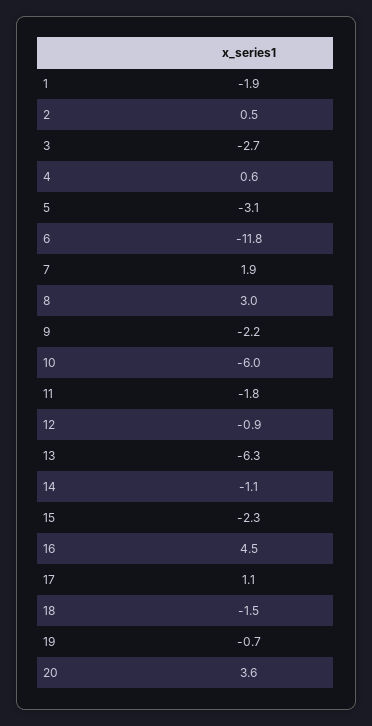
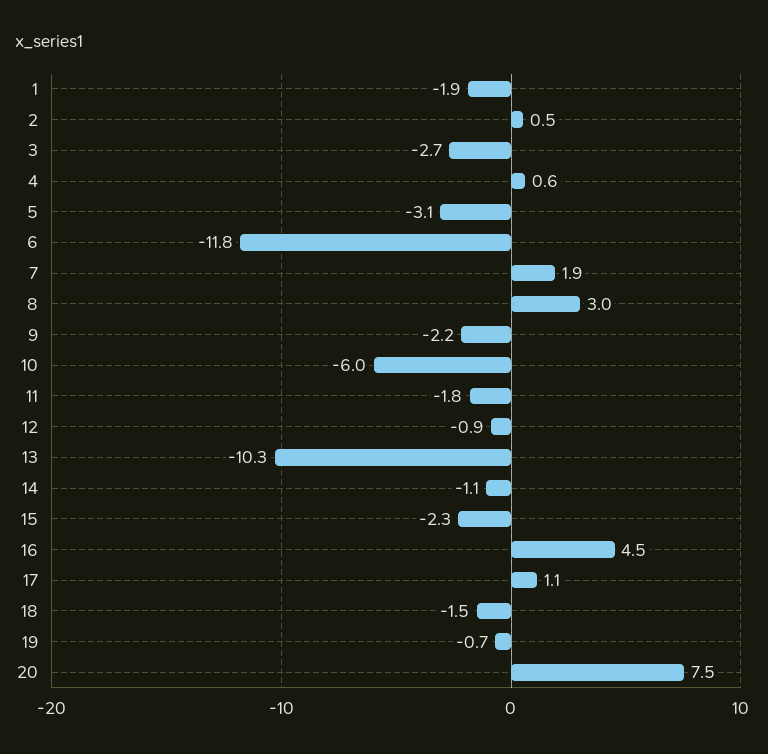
  {
    "1": -1.9,
    "2": 0.5,
    "3": -2.7,
    "4": 0.6,
    "5": -3.1,
    "6": -11.8,
    "7": 1.9,
    "8": 3,
    "9": -2.2,
    "10": -6,
    "11": -1.8,
    "12": -0.9,
-   "13": -6.3,
+   "13": -10.3,
    "14": -1.1,
    "15": -2.3,
    "16": 4.5,
    "17": 1.1,
    "18": -1.5,
    "19": -0.7,
-   "20": 3.6
+   "20": 7.5
  }

